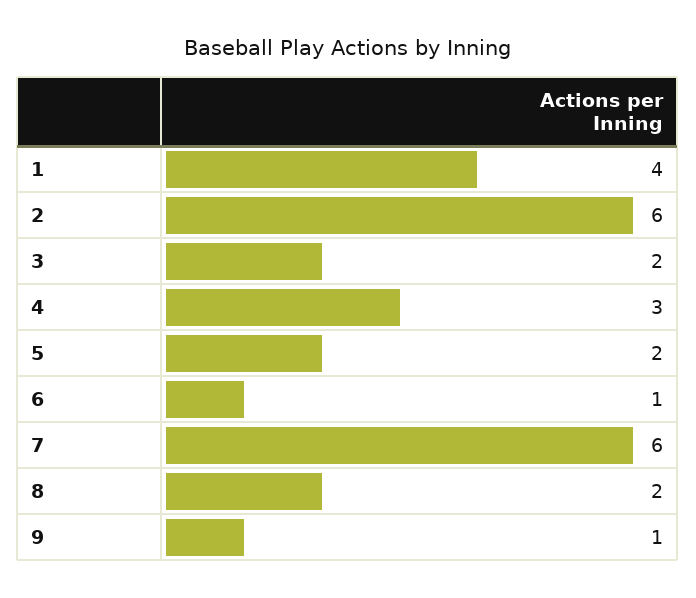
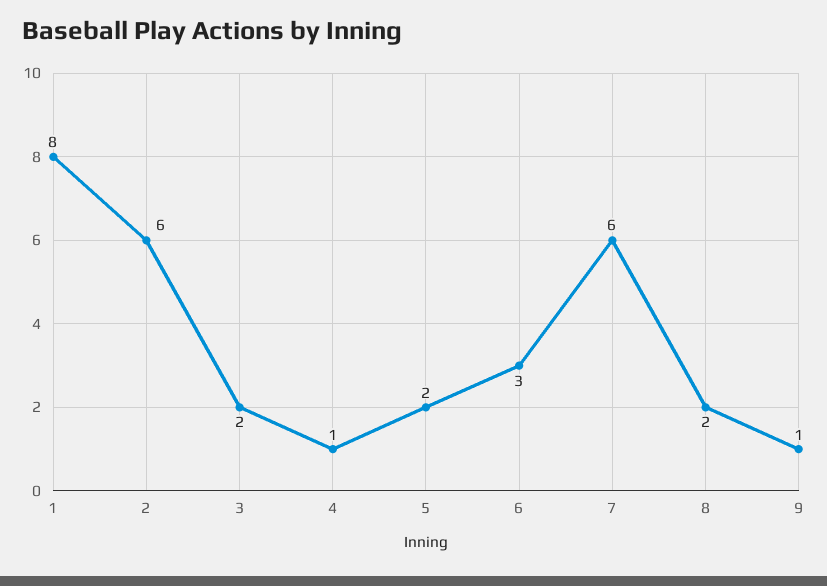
  {
-   "1": 4,
+   "1": 8,
    "2": 6,
    "3": 2,
-   "4": 3,
+   "4": 1,
    "5": 2,
-   "6": 1,
+   "6": 3,
    "7": 6,
    "8": 2,
    "9": 1
  }

